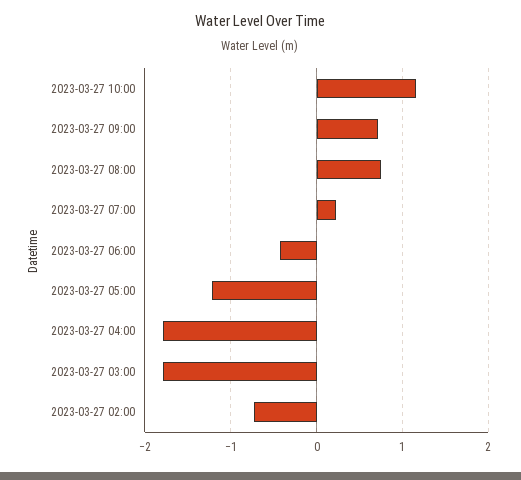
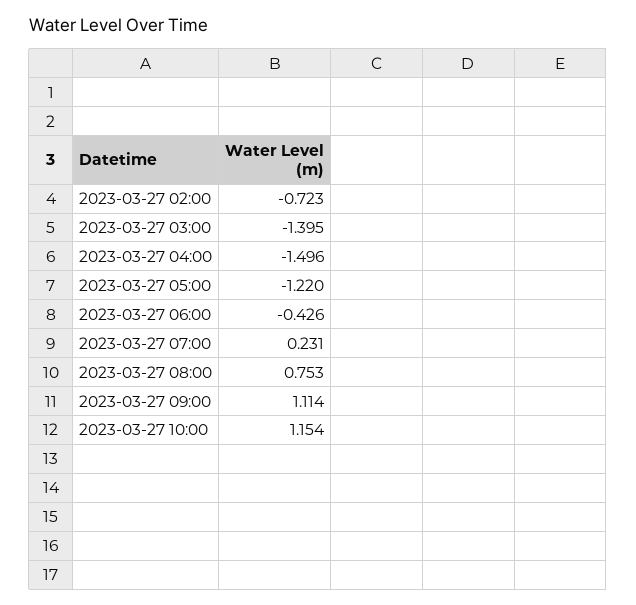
  {
    "2023-03-27 10:00": 1.154,
-   "2023-03-27 09:00": 0.7,
+   "2023-03-27 09:00": 1.114,
    "2023-03-27 08:00": 0.753,
    "2023-03-27 07:00": 0.231,
    "2023-03-27 06:00": -0.426,
    "2023-03-27 05:00": -1.22,
-   "2023-03-27 04:00": -1.8,
+   "2023-03-27 04:00": -1.496,
-   "2023-03-27 03:00": -1.8,
+   "2023-03-27 03:00": -1.395,
    "2023-03-27 02:00": -0.723
  }

